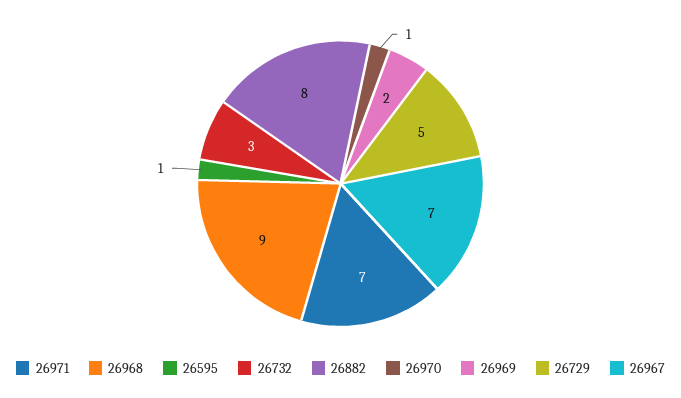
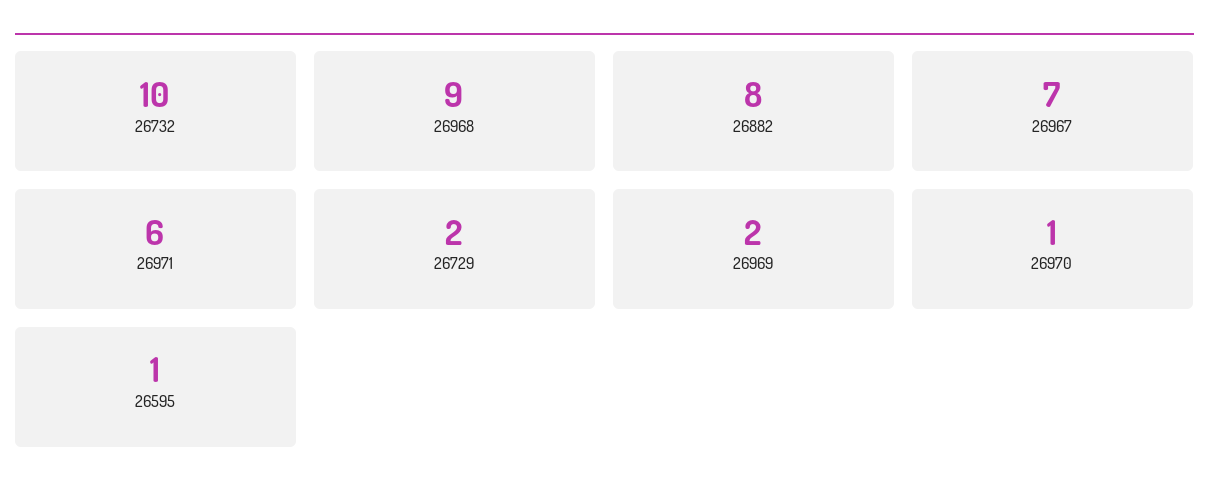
  {
-   "26971": 7,
+   "26971": 6,
    "26968": 9,
    "26595": 1,
-   "26732": 3,
+   "26732": 10,
    "26882": 8,
    "26970": 1,
    "26969": 2,
-   "26729": 5,
+   "26729": 2,
    "26967": 7
  }

